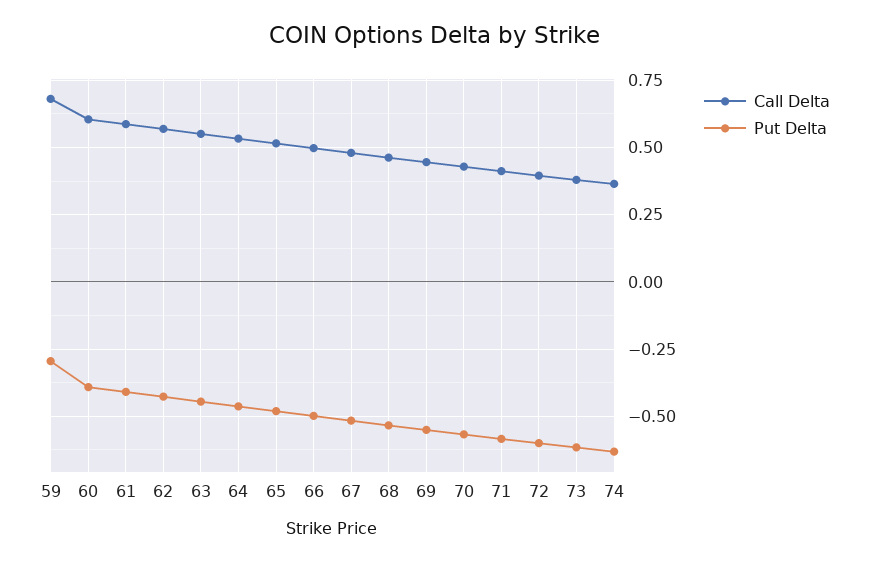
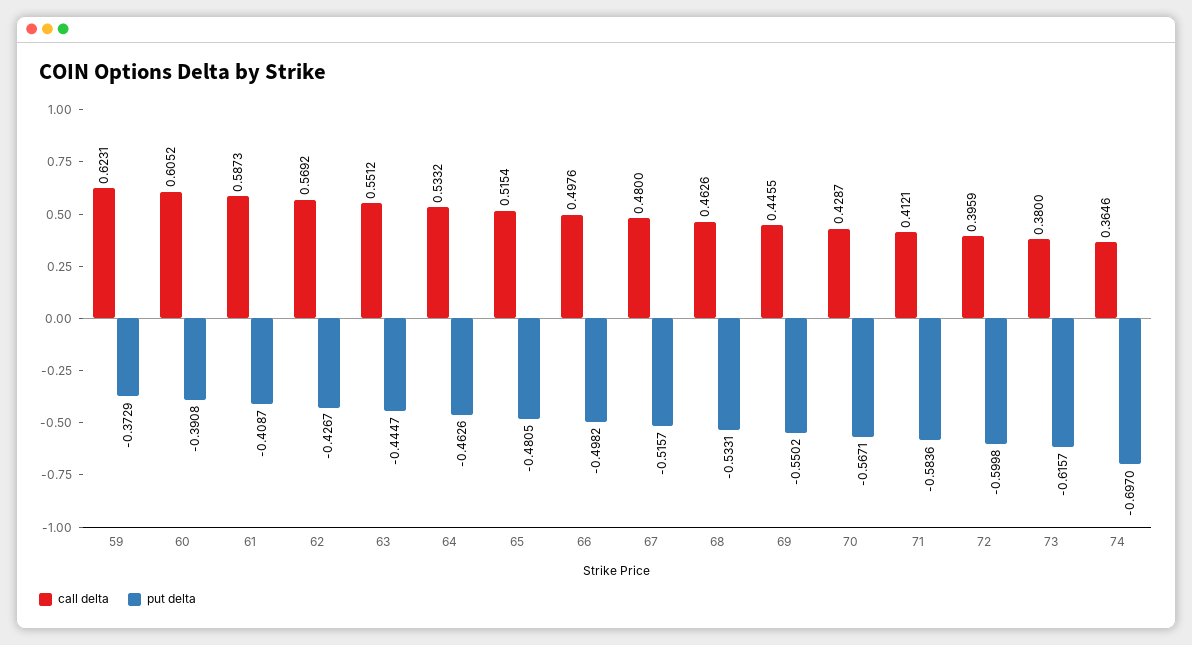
  {
    "Call Delta": {
-     "59": 0.675,
+     "59": 0.6231,
      "60": 0.6052,
      "61": 0.5873,
      "62": 0.5692,
      "63": 0.5512,
      "64": 0.5332,
      "65": 0.5154,
      "66": 0.4976,
      "67": 0.48,
      "68": 0.4626,
      "69": 0.4455,
      "70": 0.4287,
      "71": 0.4121,
      "72": 0.3959,
      "73": 0.38,
      "74": 0.3646
    },
    "Put Delta": {
-     "59": -0.3,
+     "59": -0.3729,
      "60": -0.3908,
      "61": -0.4087,
      "62": -0.4267,
      "63": -0.4447,
      "64": -0.4626,
      "65": -0.4805,
      "66": -0.4982,
      "67": -0.5157,
      "68": -0.5331,
      "69": -0.5502,
      "70": -0.5671,
      "71": -0.5836,
      "72": -0.5998,
      "73": -0.6157,
-     "74": -0.625
+     "74": -0.697
    }
  }

